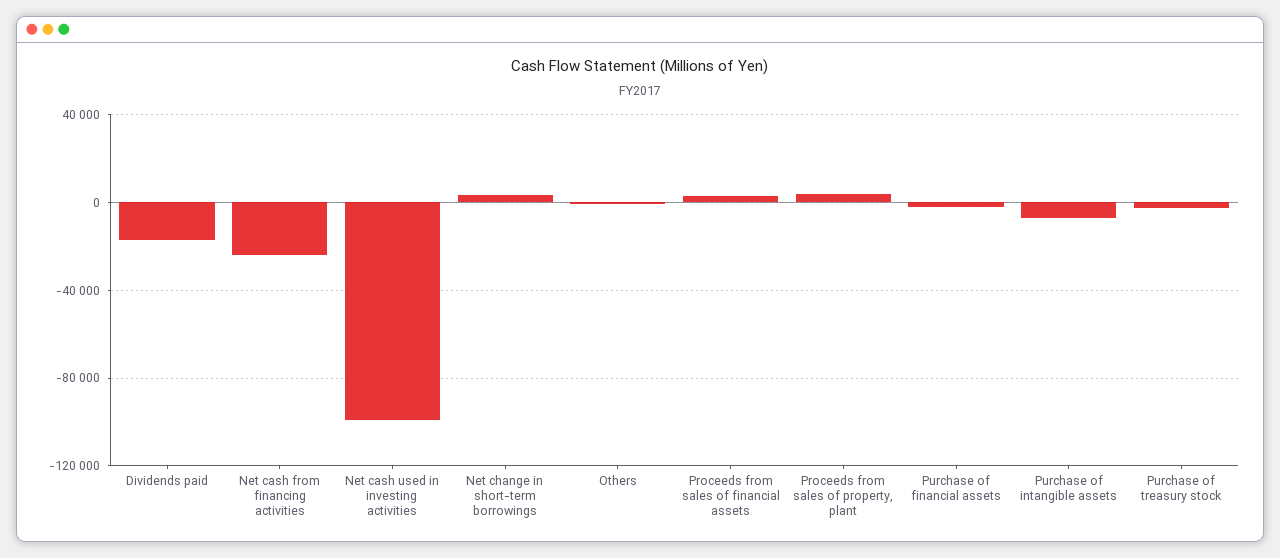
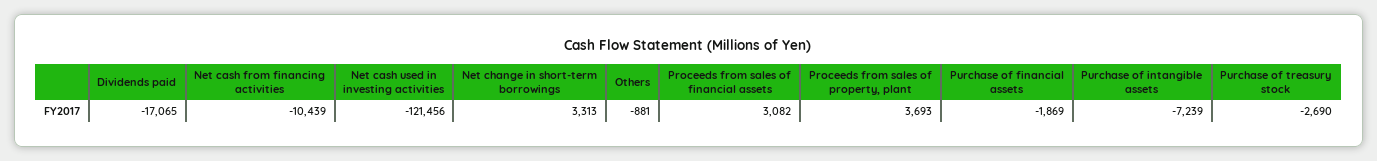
  {
    "Dividends paid": -17065,
-   "Net cash from financing activities": -25000,
+   "Net cash from financing activities": -10439,
-   "Net cash used in investing activities": -100000,
+   "Net cash used in investing activities": -121456,
    "Net change in short-term borrowings": 3313,
    "Others": -881,
    "Proceeds from sales of financial assets": 3082,
    "Proceeds from sales of property, plant": 3693,
    "Purchase of financial assets": -1869,
    "Purchase of intangible assets": -7239,
    "Purchase of treasury stock": -2690
  }

